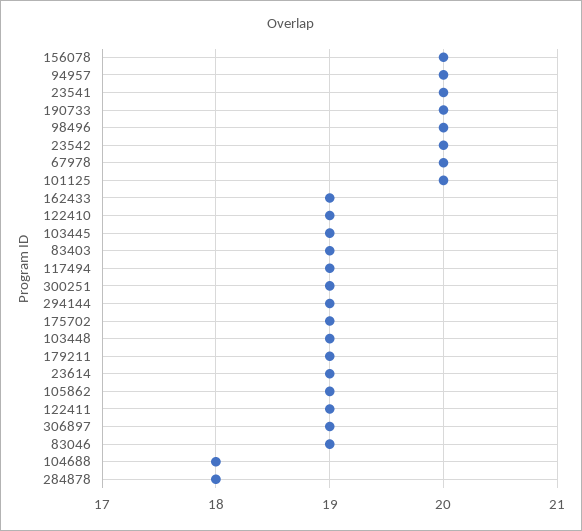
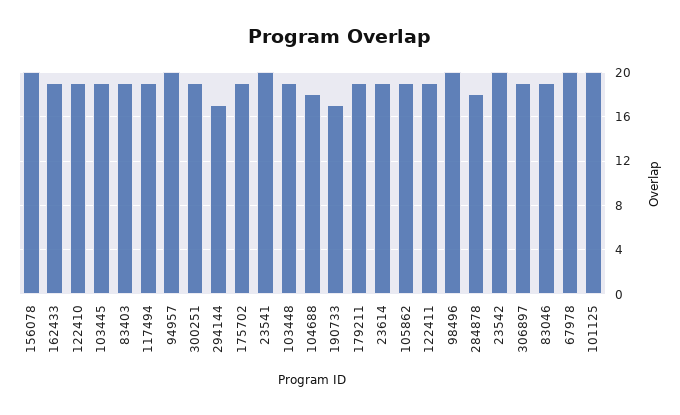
  {
    "156078": 20,
    "94957": 20,
    "23541": 20,
-   "190733": 20,
+   "190733": 17,
    "98496": 20,
    "23542": 20,
    "67978": 20,
    "101125": 20,
    "162433": 19,
    "122410": 19,
    "103445": 19,
    "83403": 19,
    "117494": 19,
    "300251": 19,
-   "294144": 19,
+   "294144": 17,
    "175702": 19,
    "103448": 19,
    "179211": 19,
    "23614": 19,
    "105862": 19,
    "122411": 19,
    "306897": 19,
    "83046": 19,
    "104688": 18,
    "284878": 18
  }

